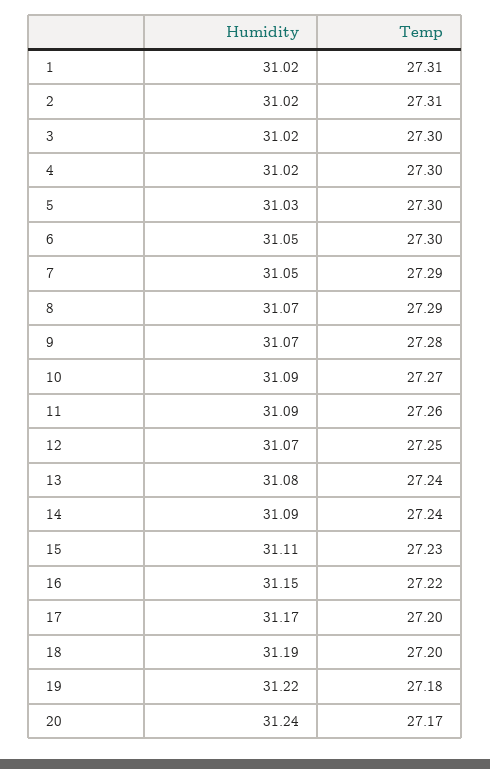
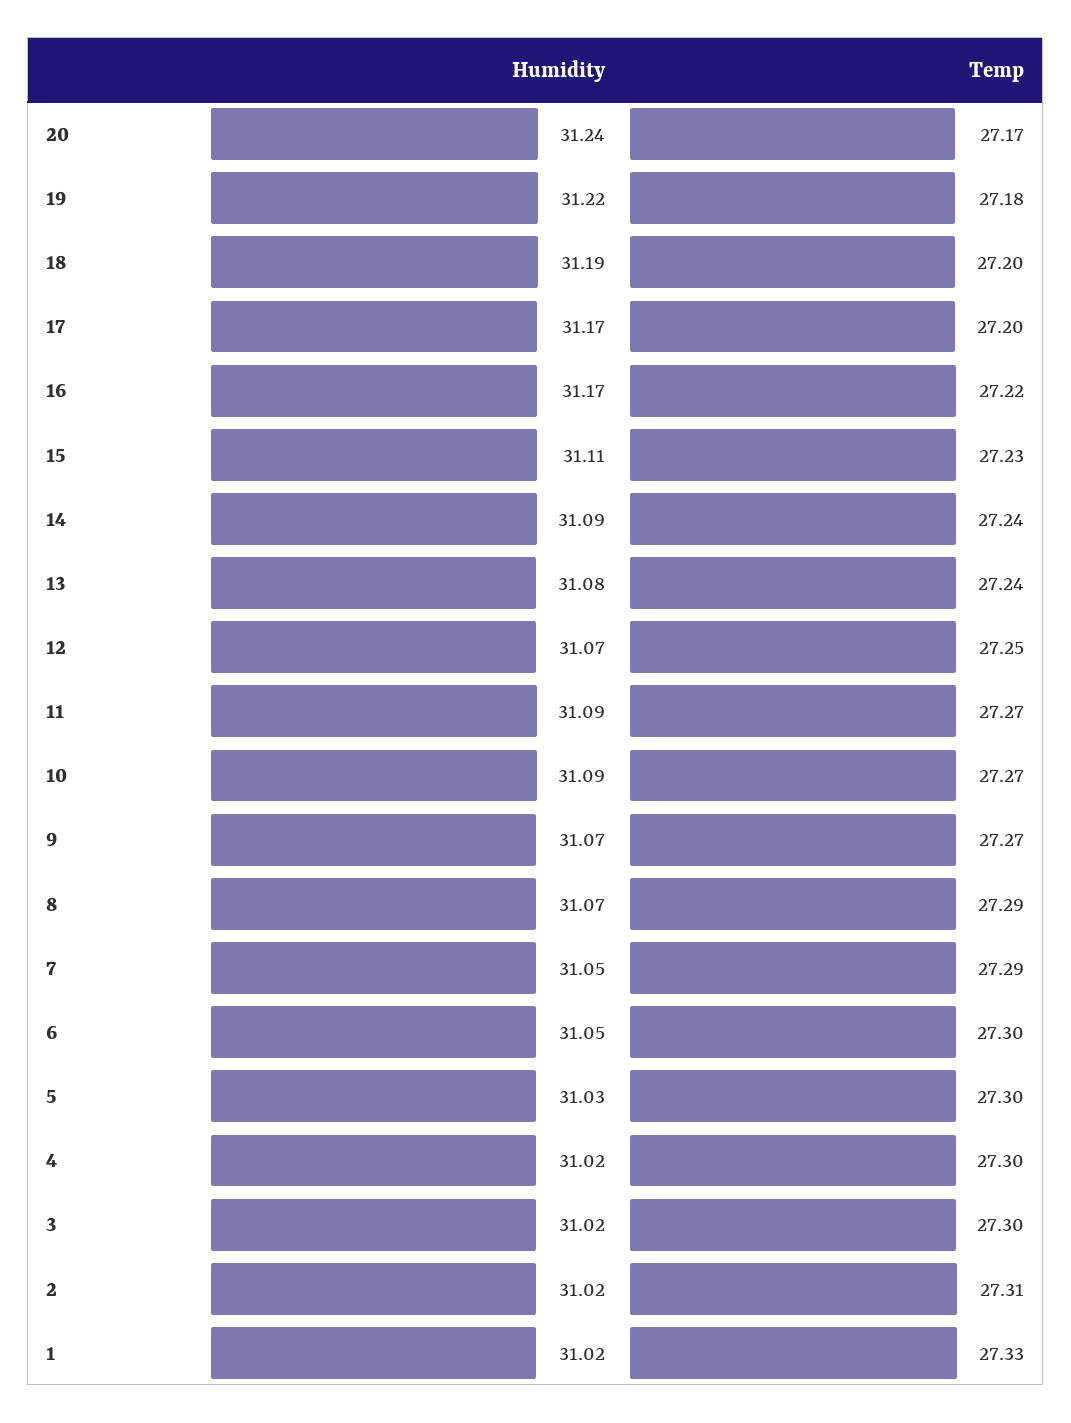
  {
    "Humidity": {
      "1": 31.02,
      "2": 31.02,
      "3": 31.02,
      "4": 31.02,
      "5": 31.03,
      "6": 31.05,
      "7": 31.05,
      "8": 31.07,
      "9": 31.07,
      "10": 31.09,
      "11": 31.09,
      "12": 31.07,
      "13": 31.08,
      "14": 31.09,
      "15": 31.11,
-     "16": 31.15,
+     "16": 31.17,
      "17": 31.17,
      "18": 31.19,
      "19": 31.22,
      "20": 31.24
    },
    "Temp": {
-     "1": 27.31,
+     "1": 27.33,
      "2": 27.31,
      "3": 27.3,
      "4": 27.3,
      "5": 27.3,
      "6": 27.3,
      "7": 27.29,
      "8": 27.29,
-     "9": 27.28,
+     "9": 27.27,
      "10": 27.27,
-     "11": 27.26,
+     "11": 27.27,
      "12": 27.25,
      "13": 27.24,
      "14": 27.24,
      "15": 27.23,
      "16": 27.22,
      "17": 27.2,
      "18": 27.2,
      "19": 27.18,
      "20": 27.17
    }
  }

